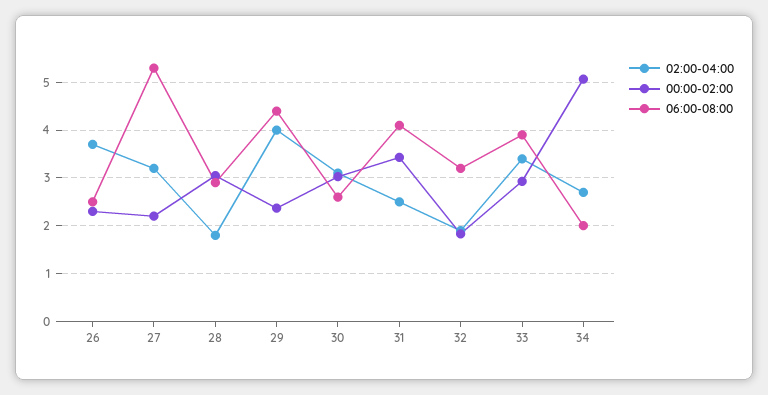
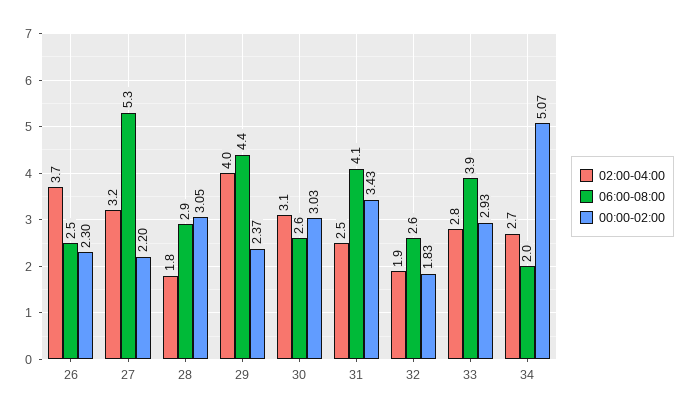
  {
    "02:00-04:00": {
      "26": 3.7,
      "27": 3.2,
      "28": 1.8,
      "29": 4,
      "30": 3.1,
      "31": 2.5,
      "32": 1.9,
-     "33": 3.4,
+     "33": 2.8,
      "34": 2.7
    },
    "00:00-02:00": {
      "26": 2.3,
      "27": 2.2,
      "28": 3.05,
      "29": 2.37,
      "30": 3.03,
      "31": 3.43,
      "32": 1.83,
      "33": 2.93,
      "34": 5.07
    },
    "06:00-08:00": {
      "26": 2.5,
      "27": 5.3,
      "28": 2.9,
      "29": 4.4,
      "30": 2.6,
      "31": 4.1,
-     "32": 3.2,
+     "32": 2.6,
      "33": 3.9,
      "34": 2
    }
  }

